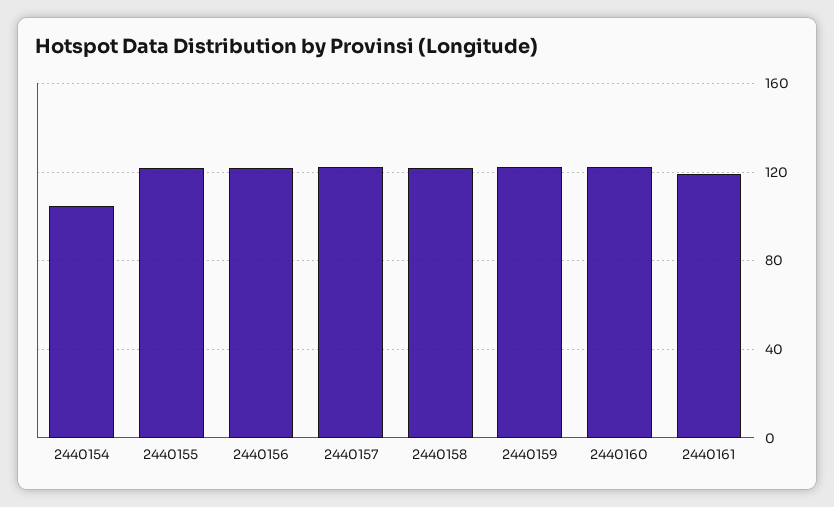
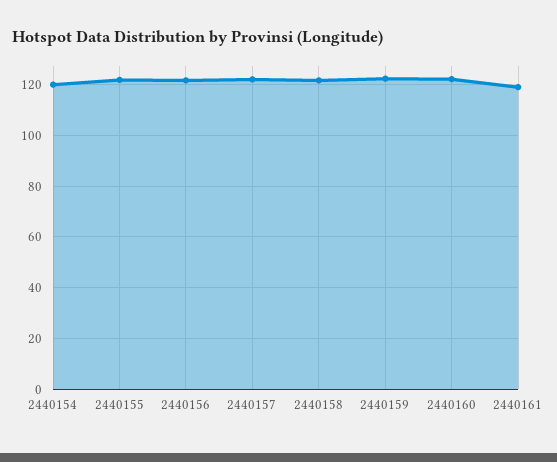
  {
-   "2440154": 105,
+   "2440154": 120,
    "2440155": 122.5,
    "2440156": 122.5,
    "2440157": 122.5,
    "2440158": 122.5,
    "2440159": 122.5,
    "2440160": 122.5,
    "2440161": 120
  }

